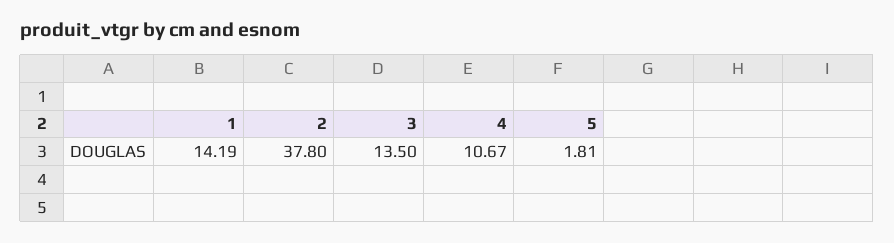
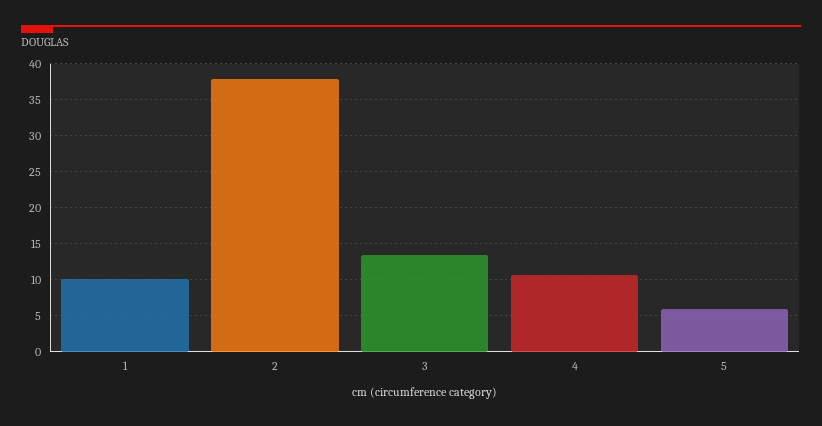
  {
-   "1": 14.19,
+   "1": 10,
    "2": 37.8,
    "3": 13.5,
    "4": 10.67,
-   "5": 1.81
+   "5": 6
  }

